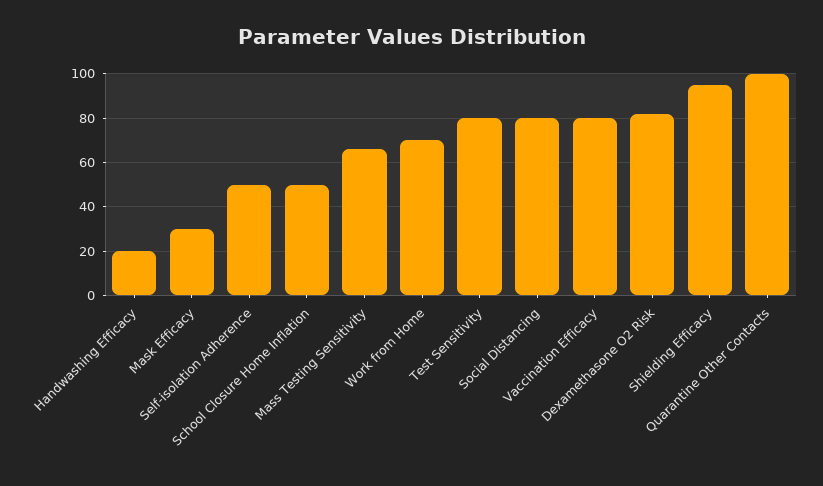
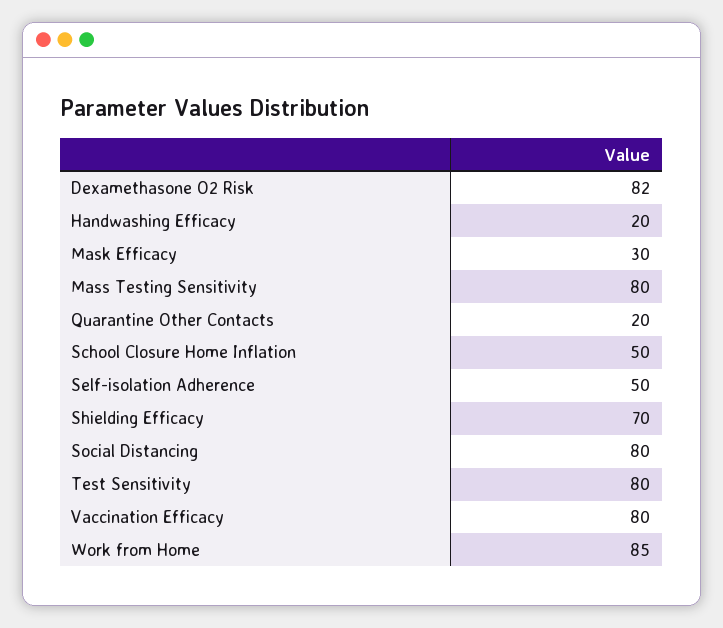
  {
    "Handwashing Efficacy": 20,
    "Mask Efficacy": 30,
    "Self-isolation Adherence": 50,
    "School Closure Home Inflation": 50,
-   "Mass Testing Sensitivity": 65,
+   "Mass Testing Sensitivity": 80,
-   "Work from Home": 70,
+   "Work from Home": 85,
    "Test Sensitivity": 80,
    "Social Distancing": 80,
    "Vaccination Efficacy": 80,
    "Dexamethasone O2 Risk": 82,
-   "Shielding Efficacy": 95,
+   "Shielding Efficacy": 70,
-   "Quarantine Other Contacts": 100
+   "Quarantine Other Contacts": 20
  }

